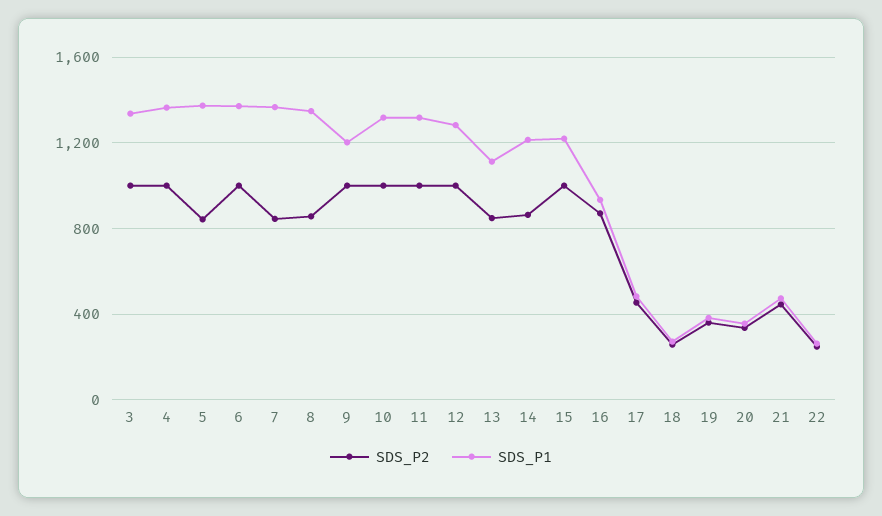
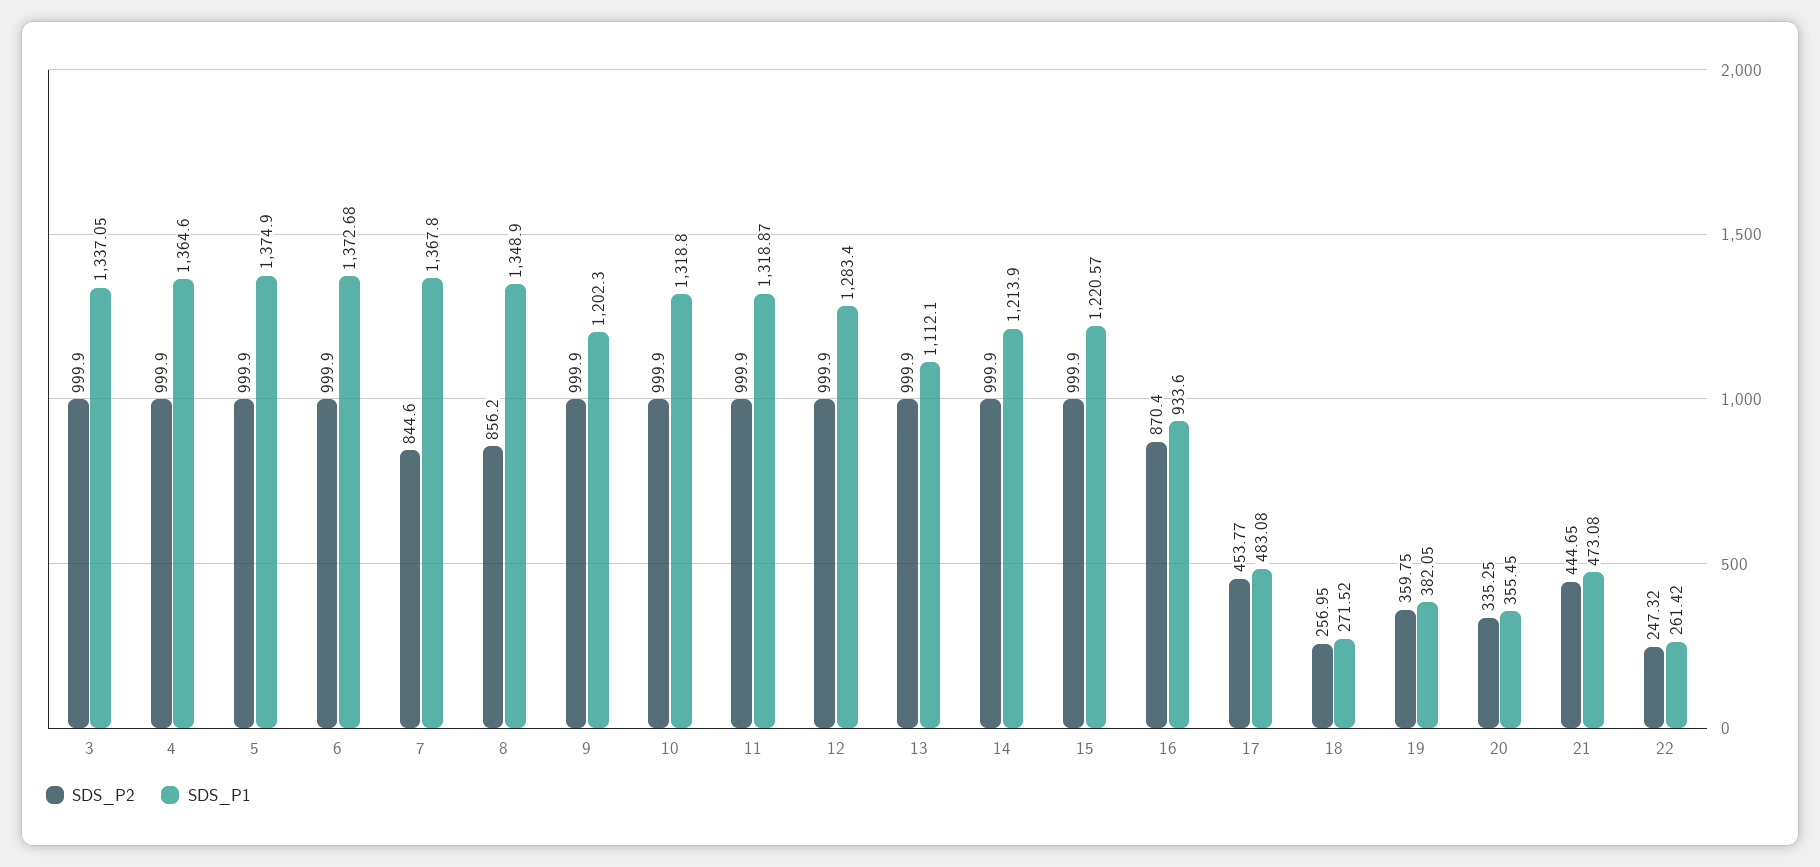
  {
    "SDS_P2": {
      "3": 999.9,
      "4": 999.9,
-     "5": 850,
+     "5": 999.9,
      "6": 999.9,
      "7": 844.6,
      "8": 856.2,
      "9": 999.9,
      "10": 999.9,
      "11": 999.9,
      "12": 999.9,
-     "13": 850,
+     "13": 999.9,
-     "14": 850,
+     "14": 999.9,
      "15": 999.9,
      "16": 870.4,
      "17": 453.77,
      "18": 256.95,
      "19": 359.75,
      "20": 335.25,
      "21": 444.65,
      "22": 247.32
    },
    "SDS_P1": {
      "3": 1337.05,
      "4": 1364.6,
      "5": 1374.9,
      "6": 1372.68,
      "7": 1367.8,
      "8": 1348.9,
      "9": 1202.3,
      "10": 1318.8,
      "11": 1318.87,
      "12": 1283.4,
      "13": 1112.1,
      "14": 1213.9,
      "15": 1220.57,
      "16": 933.6,
      "17": 483.08,
      "18": 271.52,
      "19": 382.05,
      "20": 355.45,
      "21": 473.08,
      "22": 261.42
    }
  }

